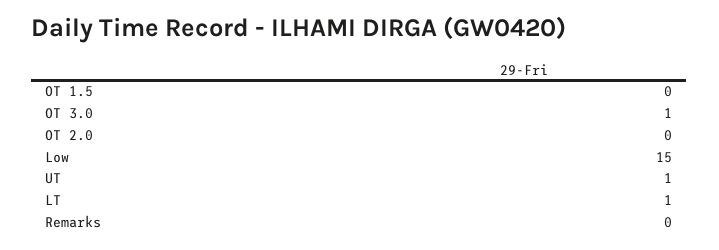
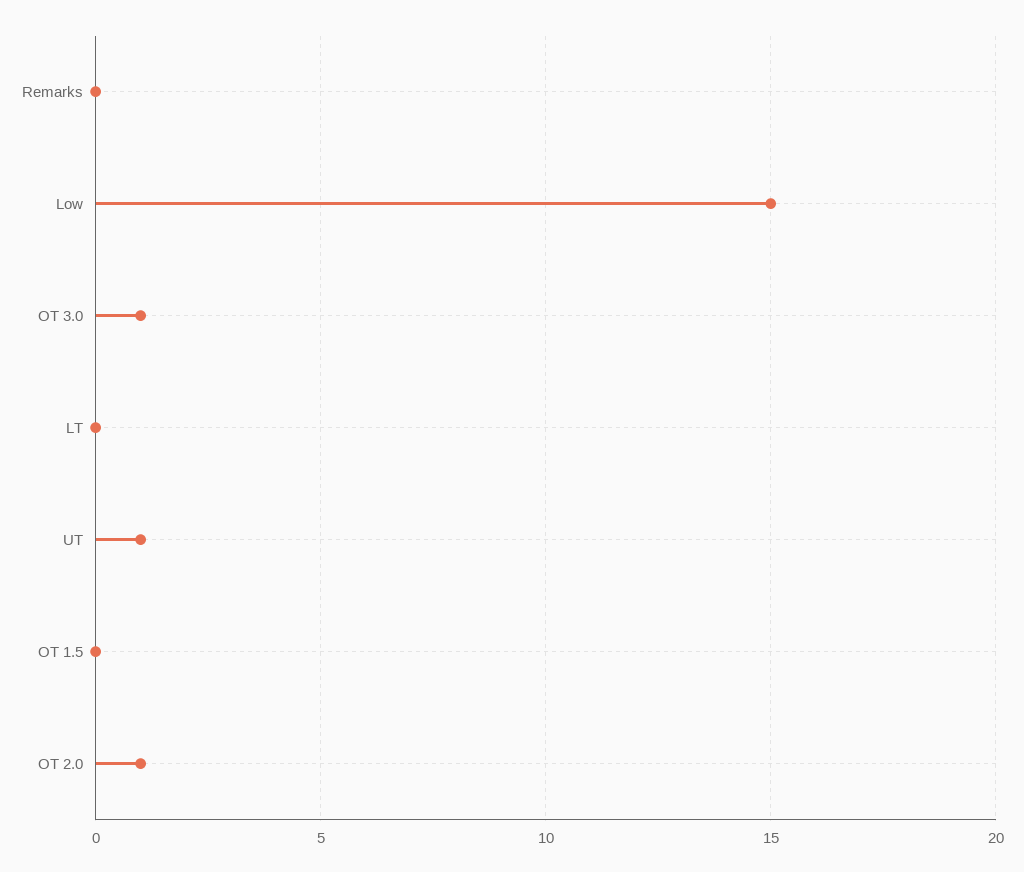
  {
    "OT 1.5": 0,
    "OT 3.0": 1,
-   "OT 2.0": 0,
+   "OT 2.0": 1,
    "Low": 15,
    "UT": 1,
-   "LT": 1,
+   "LT": 0,
    "Remarks": 0
  }

